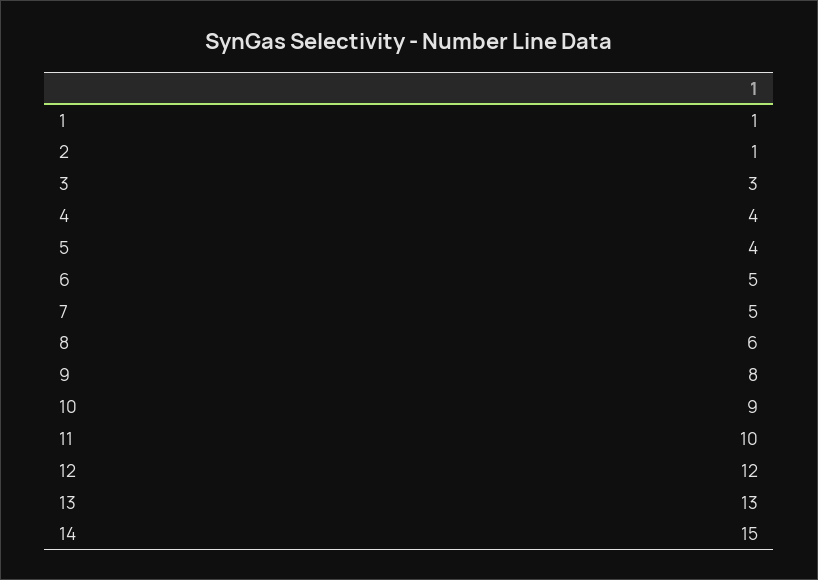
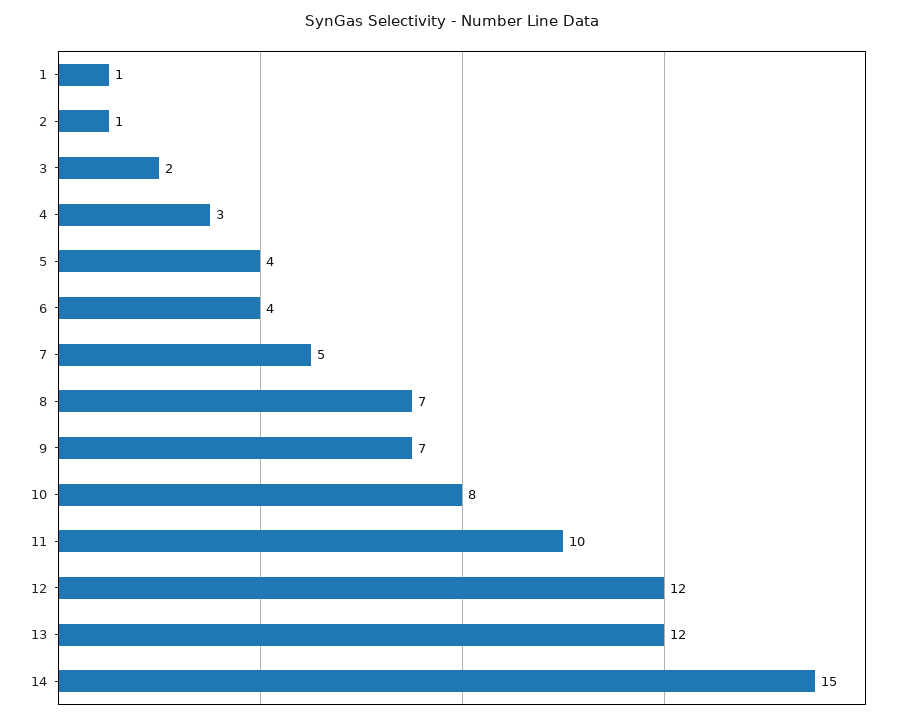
  {
    "1": 1,
    "2": 1,
-   "3": 3,
+   "3": 2,
-   "4": 4,
+   "4": 3,
    "5": 4,
-   "6": 5,
+   "6": 4,
    "7": 5,
-   "8": 6,
+   "8": 7,
-   "9": 8,
+   "9": 7,
-   "10": 9,
+   "10": 8,
    "11": 10,
    "12": 12,
-   "13": 13,
+   "13": 12,
    "14": 15
  }

